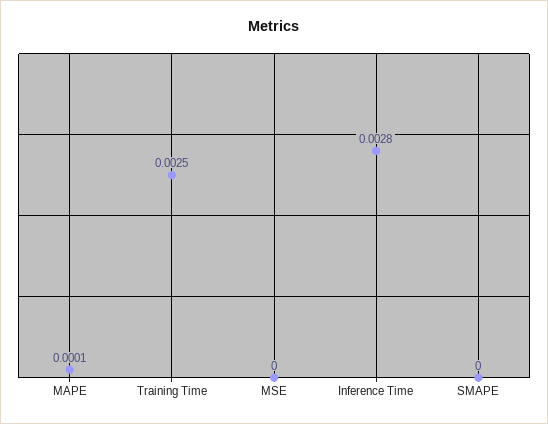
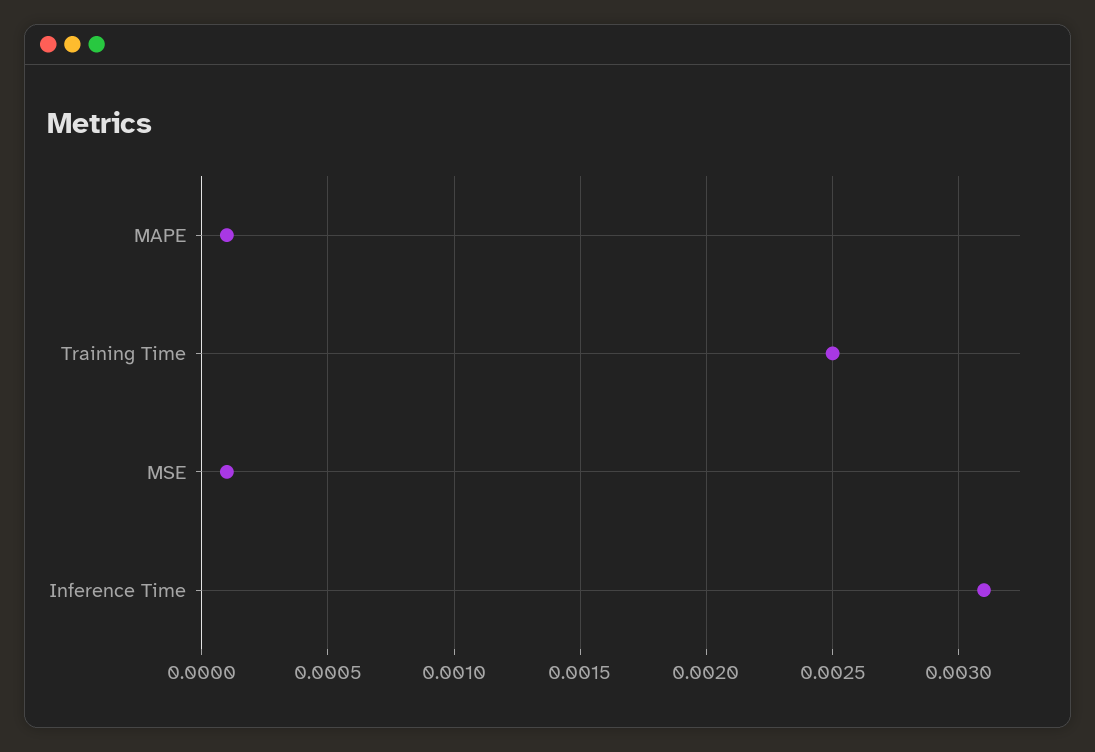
  {
    "MAPE": 0.0001,
    "Training Time": 0.0025,
-   "MSE": 0,
+   "MSE": 0.0001,
-   "Inference Time": 0.0028,
+   "Inference Time": 0.0031
-   "SMAPE": 0
  }

